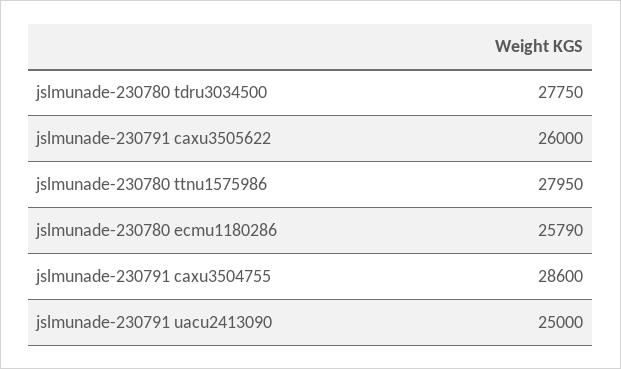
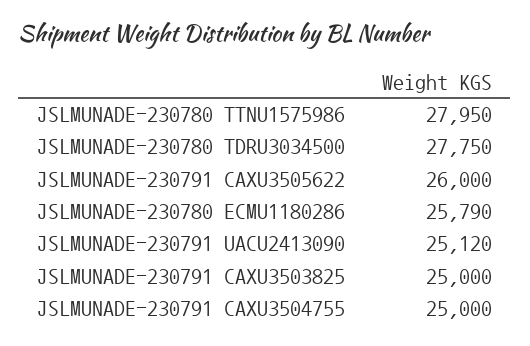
  {
    "jslmunade-230780 tdru3034500": 27750,
    "jslmunade-230791 caxu3505622": 26000,
    "jslmunade-230780 ttnu1575986": 27950,
    "jslmunade-230780 ecmu1180286": 25790,
-   "jslmunade-230791 caxu3504755": 28600,
+   "jslmunade-230791 caxu3504755": 25000,
-   "jslmunade-230791 uacu2413090": 25000
+   "jslmunade-230791 uacu2413090": 25120,
+   "JSLMUNADE-230791 CAXU3503825": 25000
  }

